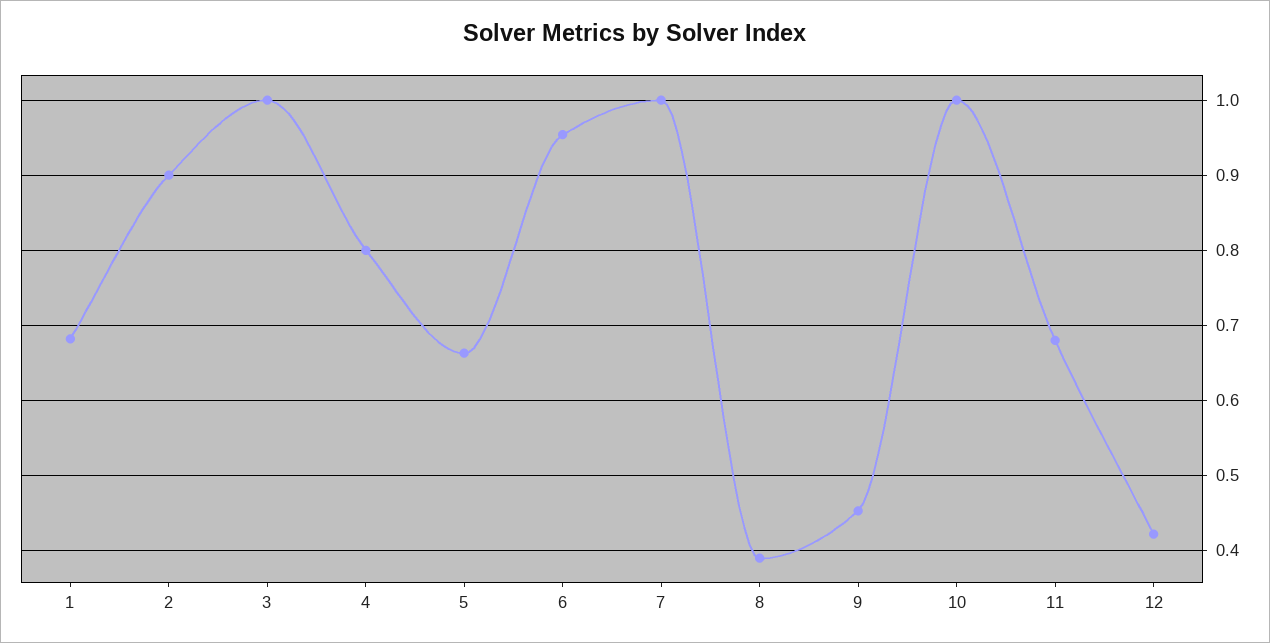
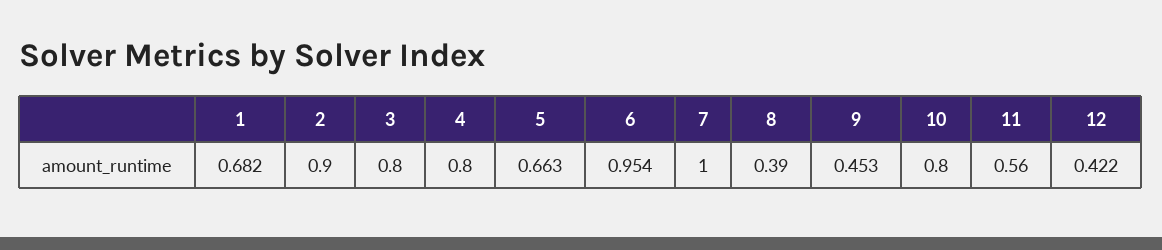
  {
    "1": 0.682,
    "2": 0.9,
-   "3": 1,
+   "3": 0.8,
    "4": 0.8,
    "5": 0.663,
    "6": 0.954,
    "7": 1,
    "8": 0.39,
    "9": 0.453,
-   "10": 1,
+   "10": 0.8,
-   "11": 0.68,
+   "11": 0.56,
    "12": 0.422
  }

